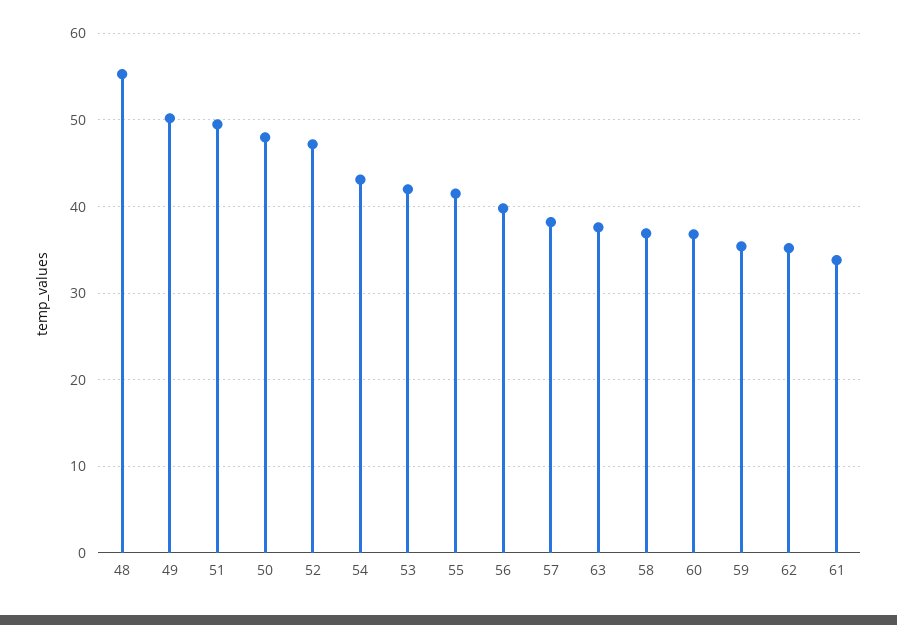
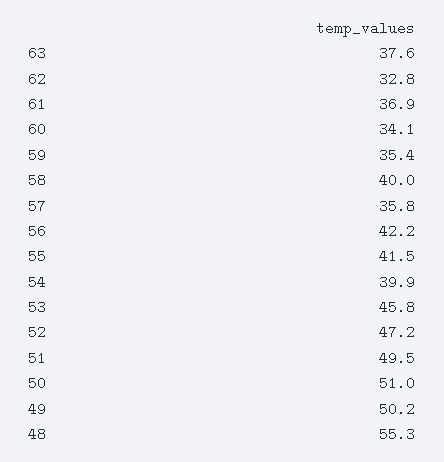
  {
    "48": 55.3,
    "49": 50.2,
    "51": 49.5,
-   "50": 48,
+   "50": 51,
    "52": 47.2,
-   "54": 43,
+   "54": 39.9,
-   "53": 42,
+   "53": 45.8,
    "55": 41.5,
-   "56": 40,
+   "56": 42.2,
-   "57": 38,
+   "57": 35.8,
    "63": 37.6,
-   "58": 37,
+   "58": 40,
-   "60": 37,
+   "60": 34.1,
    "59": 35.4,
-   "62": 35,
+   "62": 32.8,
-   "61": 34
+   "61": 36.9
  }

